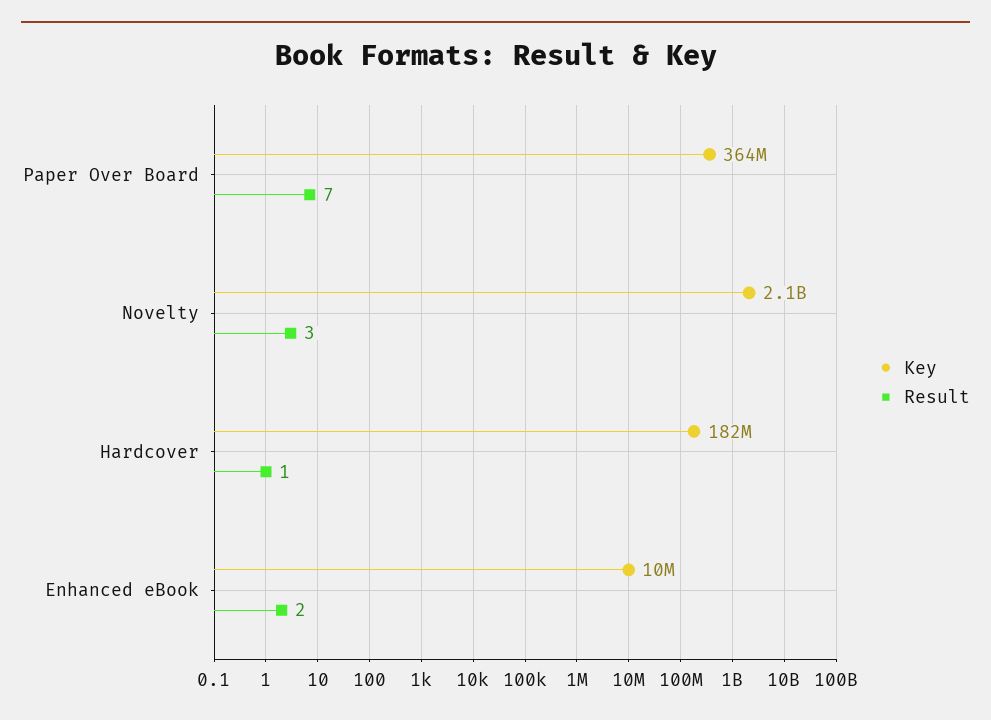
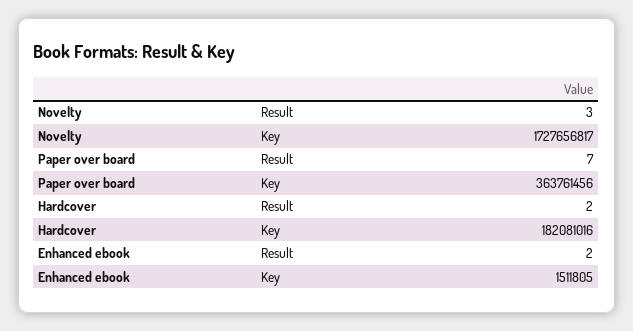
  {
    "Key": {
      "Paper Over Board": 363761456,
-     "Novelty": 2100000000,
+     "Novelty": 1727656817,
      "Hardcover": 182081016,
-     "Enhanced eBook": 10000000
+     "Enhanced eBook": 1511805
    },
    "Result": {
      "Paper Over Board": 7,
      "Novelty": 3,
-     "Hardcover": 1,
+     "Hardcover": 2,
      "Enhanced eBook": 2
    }
  }

